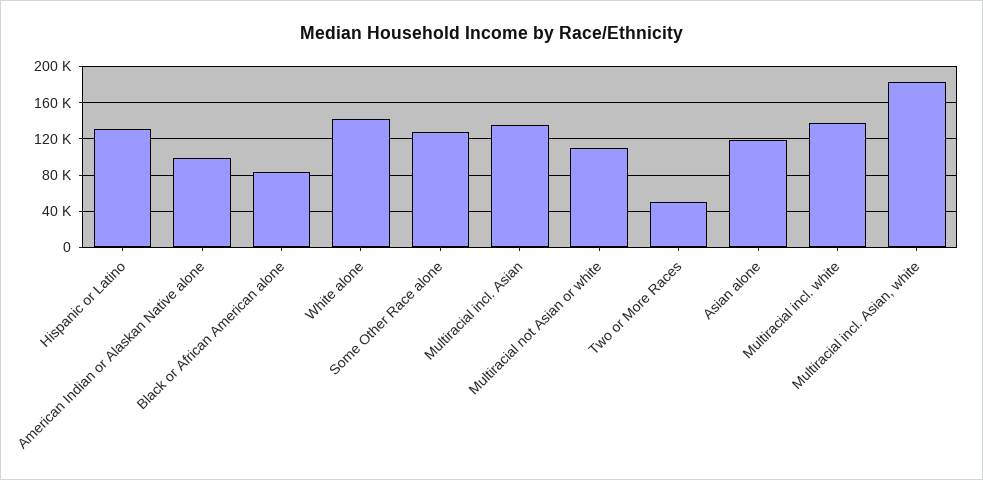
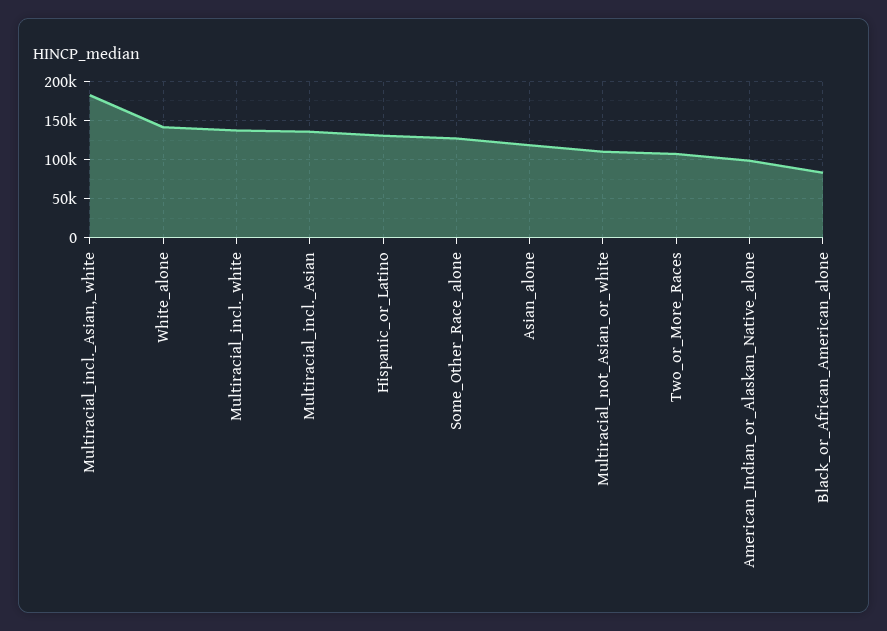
  {
    "Hispanic or Latino": 130000,
    "American Indian or Alaskan Native alone": 100000,
    "Black or African American alone": 80000,
    "White alone": 140000,
    "Some Other Race alone": 130000,
    "Multiracial incl. Asian": 140000,
    "Multiracial not Asian or white": 110000,
-   "Two or More Races": 50000,
+   "Two or More Races": 110000,
    "Asian alone": 120000,
    "Multiracial incl. white": 140000,
    "Multiracial incl. Asian, white": 180000
  }

